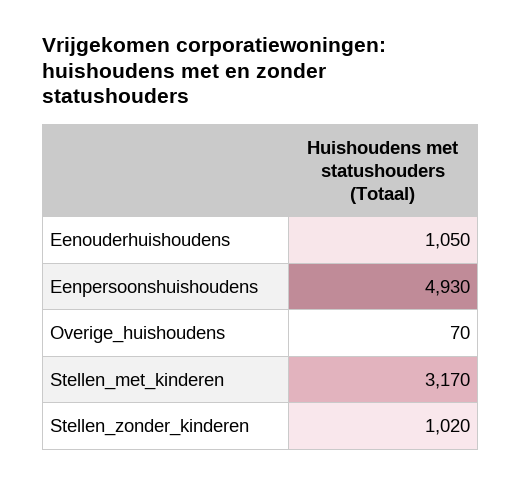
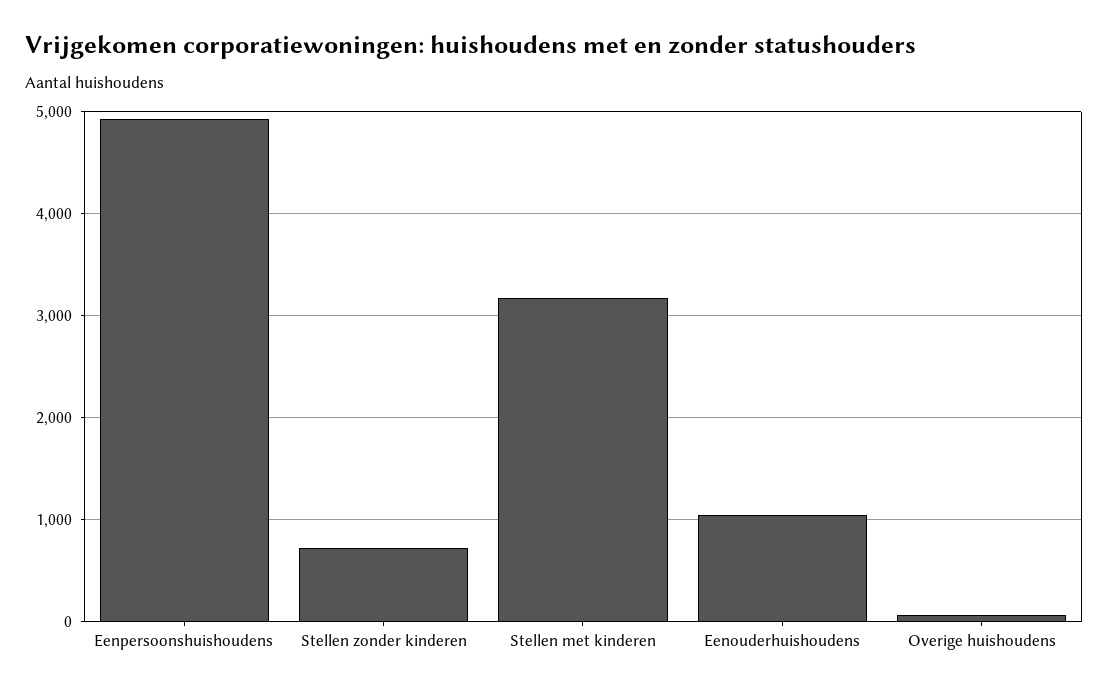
  {
    "Eenouderhuishoudens": 1050,
    "Eenpersoonshuishoudens": 4930,
    "Overige_huishoudens": 70,
    "Stellen_met_kinderen": 3170,
-   "Stellen_zonder_kinderen": 1020
+   "Stellen_zonder_kinderen": 700
  }

